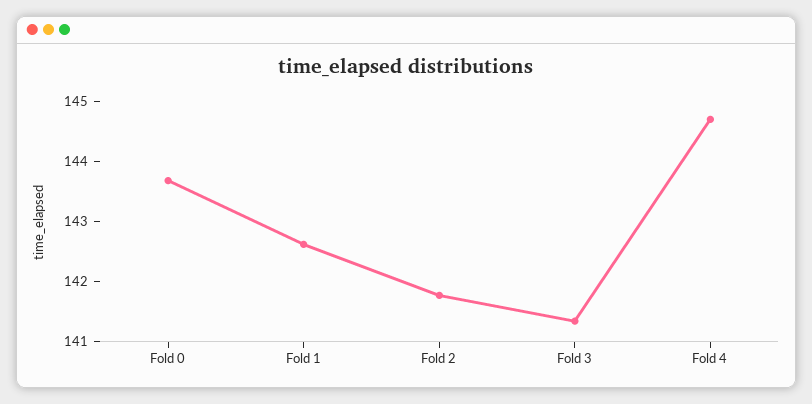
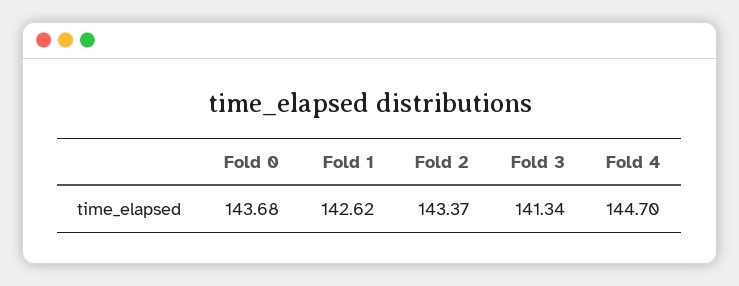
  {
    "Fold 0": 143.68,
    "Fold 1": 142.62,
-   "Fold 2": 141.8,
+   "Fold 2": 143.37,
    "Fold 3": 141.34,
    "Fold 4": 144.7
  }

